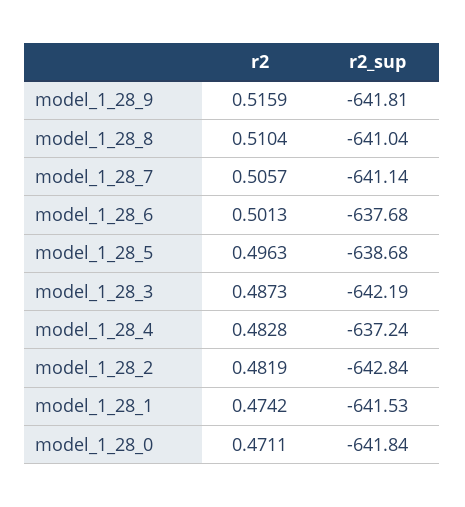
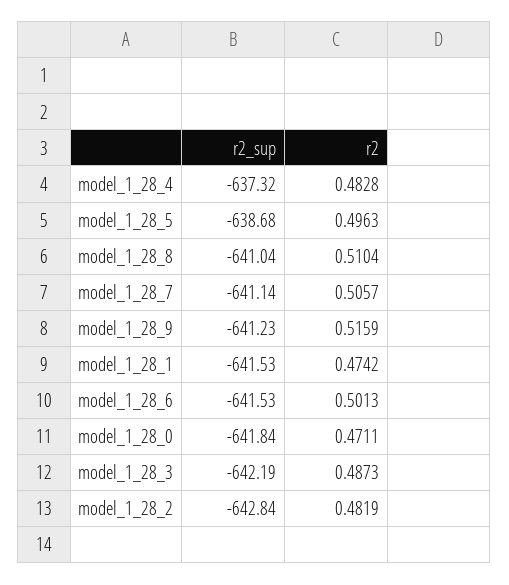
  {
    "r2": {
      "model_1_28_9": 0.5159,
      "model_1_28_8": 0.5104,
      "model_1_28_7": 0.5057,
      "model_1_28_6": 0.5013,
      "model_1_28_5": 0.4963,
      "model_1_28_3": 0.4873,
      "model_1_28_4": 0.4828,
      "model_1_28_2": 0.4819,
      "model_1_28_1": 0.4742,
      "model_1_28_0": 0.4711
    },
    "r2_sup": {
-     "model_1_28_9": -641.81,
+     "model_1_28_9": -641.23,
      "model_1_28_8": -641.04,
      "model_1_28_7": -641.14,
-     "model_1_28_6": -637.68,
+     "model_1_28_6": -641.53,
      "model_1_28_5": -638.68,
      "model_1_28_3": -642.19,
-     "model_1_28_4": -637.24,
+     "model_1_28_4": -637.32,
      "model_1_28_2": -642.84,
      "model_1_28_1": -641.53,
      "model_1_28_0": -641.84
    }
  }

